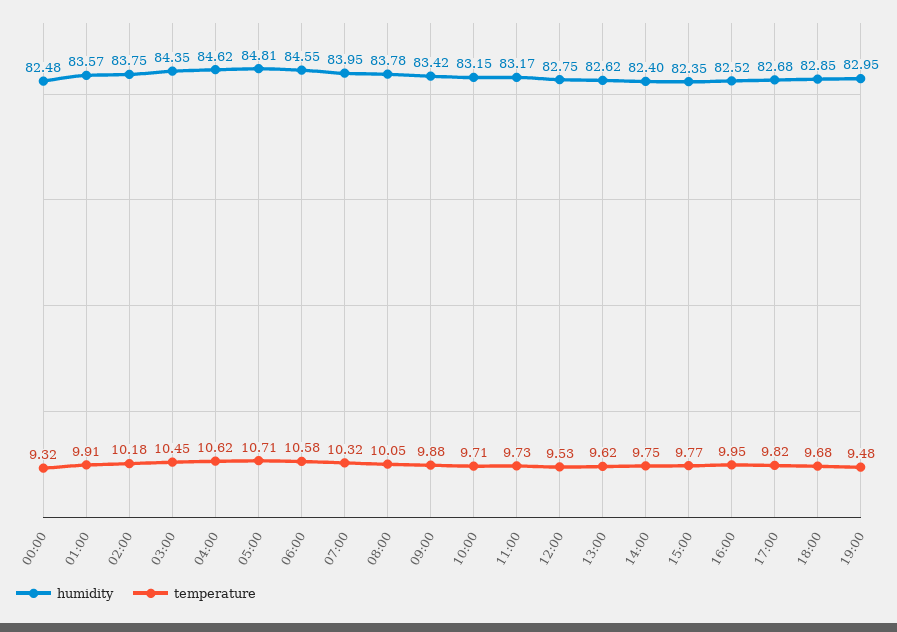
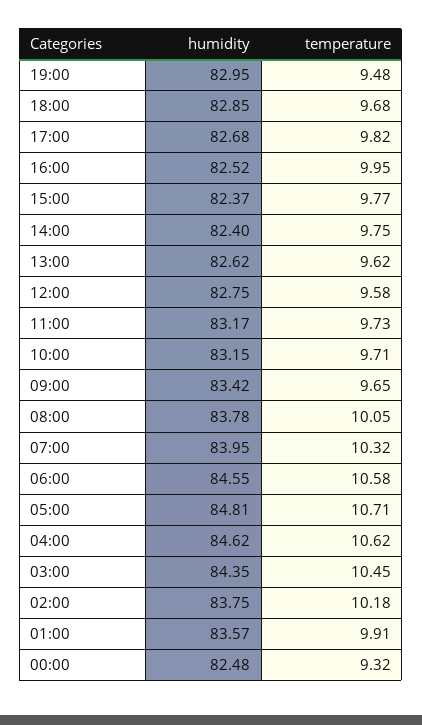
  {
    "humidity": {
      "00:00": 82.48,
      "01:00": 83.57,
      "02:00": 83.75,
      "03:00": 84.35,
      "04:00": 84.62,
      "05:00": 84.81,
      "06:00": 84.55,
      "07:00": 83.95,
      "08:00": 83.78,
      "09:00": 83.42,
      "10:00": 83.15,
      "11:00": 83.17,
      "12:00": 82.75,
      "13:00": 82.62,
      "14:00": 82.4,
-     "15:00": 82.35,
+     "15:00": 82.37,
      "16:00": 82.52,
      "17:00": 82.68,
      "18:00": 82.85,
      "19:00": 82.95
    },
    "temperature": {
      "00:00": 9.32,
      "01:00": 9.91,
      "02:00": 10.18,
      "03:00": 10.45,
      "04:00": 10.62,
      "05:00": 10.71,
      "06:00": 10.58,
      "07:00": 10.32,
      "08:00": 10.05,
-     "09:00": 9.88,
+     "09:00": 9.65,
      "10:00": 9.71,
      "11:00": 9.73,
-     "12:00": 9.53,
+     "12:00": 9.58,
      "13:00": 9.62,
      "14:00": 9.75,
      "15:00": 9.77,
      "16:00": 9.95,
      "17:00": 9.82,
      "18:00": 9.68,
      "19:00": 9.48
    }
  }

